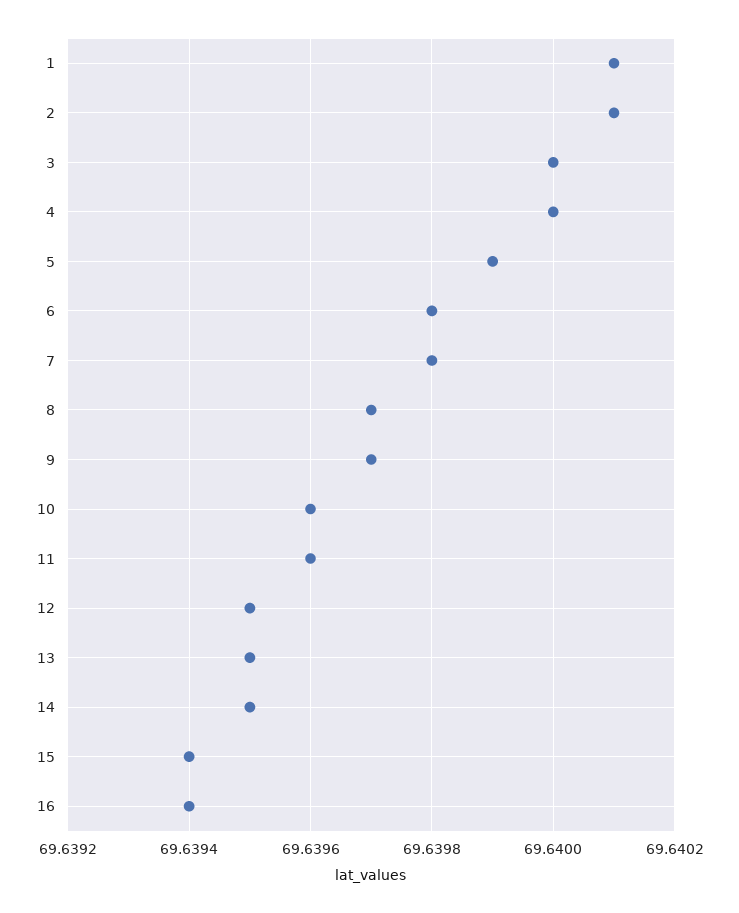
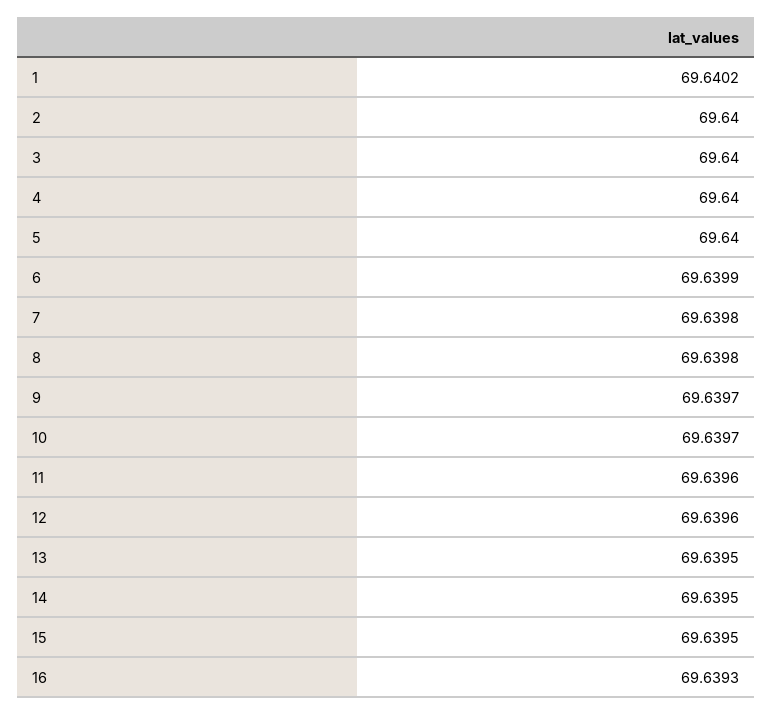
  {
-   "1": 69.6401,
+   "1": 69.6402,
-   "2": 69.6401,
+   "2": 69.64,
    "3": 69.64,
    "4": 69.64,
-   "5": 69.6399,
+   "5": 69.64,
-   "6": 69.6398,
+   "6": 69.6399,
    "7": 69.6398,
-   "8": 69.6397,
+   "8": 69.6398,
    "9": 69.6397,
-   "10": 69.6396,
+   "10": 69.6397,
    "11": 69.6396,
-   "12": 69.6395,
+   "12": 69.6396,
    "13": 69.6395,
    "14": 69.6395,
-   "15": 69.6394,
+   "15": 69.6395,
-   "16": 69.6394
+   "16": 69.6393
  }

